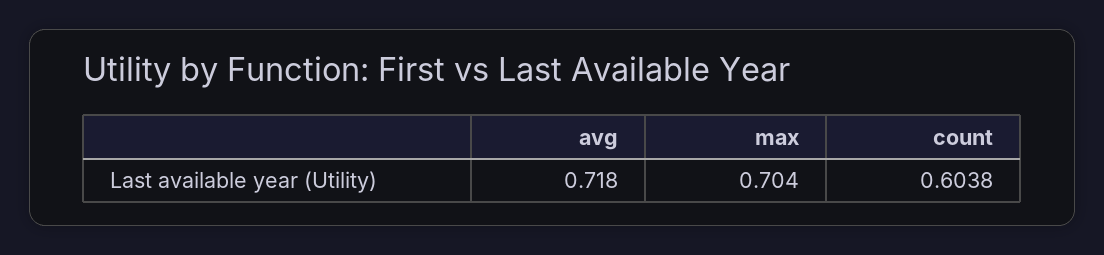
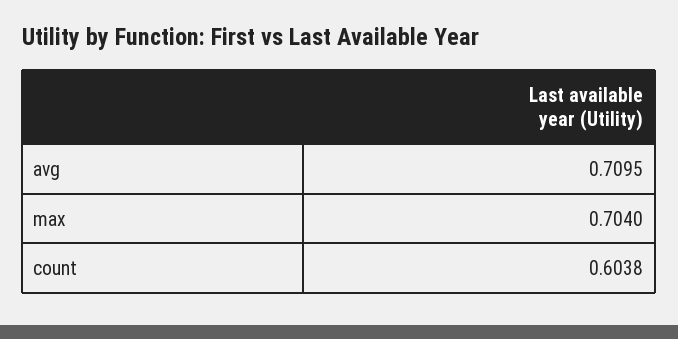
  {
-   "avg": 0.718,
+   "avg": 0.7095,
    "max": 0.704,
    "count": 0.6038
  }

